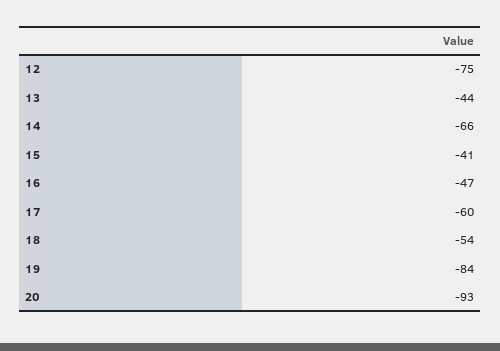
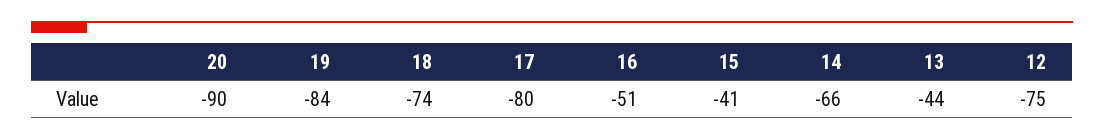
  {
    "12": -75,
    "13": -44,
    "14": -66,
    "15": -41,
-   "16": -47,
+   "16": -51,
-   "17": -60,
+   "17": -80,
-   "18": -54,
+   "18": -74,
    "19": -84,
-   "20": -93
+   "20": -90
  }

